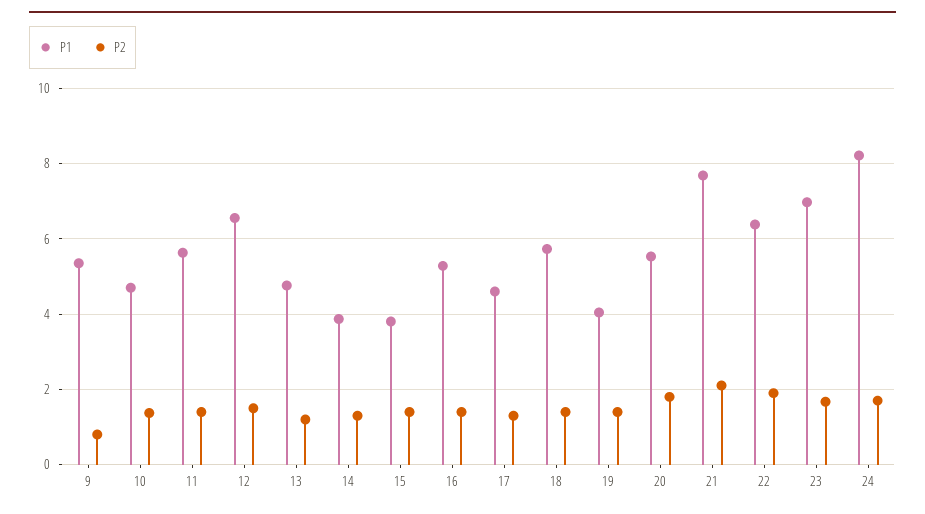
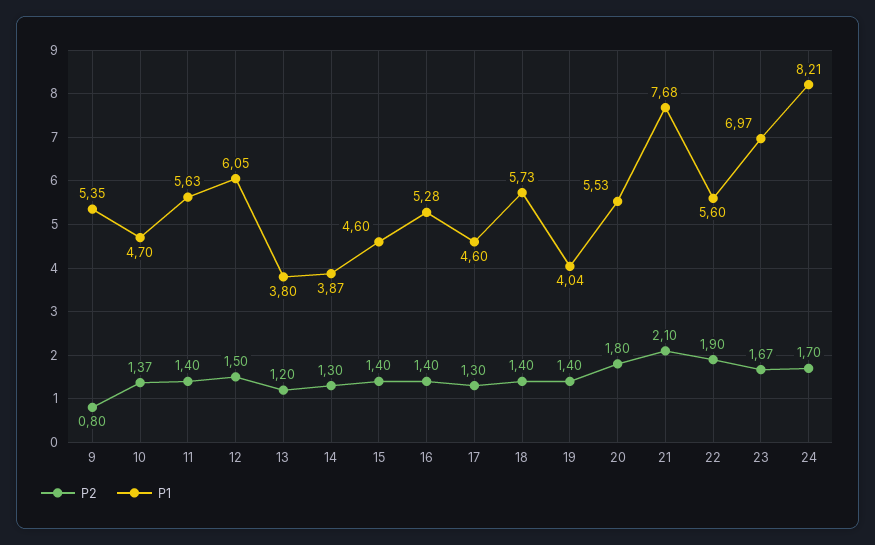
  {
    "P1": {
      "9": 5.35,
      "10": 4.7,
      "11": 5.63,
-     "12": 6.6,
+     "12": 6.05,
-     "13": 4.8,
+     "13": 3.8,
      "14": 3.87,
-     "15": 3.8,
+     "15": 4.6,
      "16": 5.28,
      "17": 4.6,
      "18": 5.73,
      "19": 4.04,
      "20": 5.53,
      "21": 7.68,
-     "22": 6.4,
+     "22": 5.6,
      "23": 6.97,
      "24": 8.21
    },
    "P2": {
      "9": 0.8,
      "10": 1.37,
      "11": 1.4,
      "12": 1.5,
      "13": 1.2,
      "14": 1.3,
      "15": 1.4,
      "16": 1.4,
      "17": 1.3,
      "18": 1.4,
      "19": 1.4,
      "20": 1.8,
      "21": 2.1,
      "22": 1.9,
      "23": 1.67,
      "24": 1.7
    }
  }

